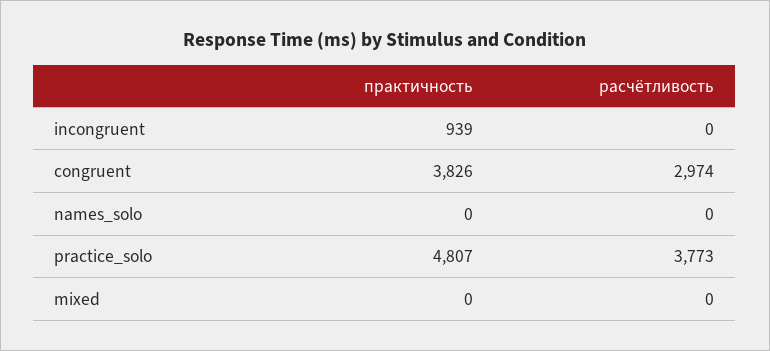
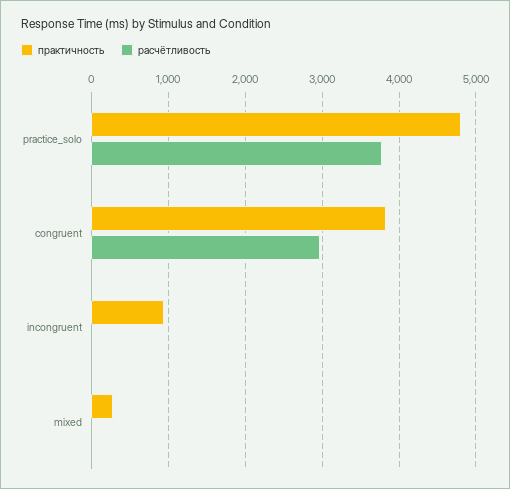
  {
    "практичность": {
      "incongruent": 939,
      "congruent": 3826,
-     "names_solo": 0,
      "practice_solo": 4807,
-     "mixed": 0
+     "mixed": 300
    },
    "расчётливость": {
      "incongruent": 0,
      "congruent": 2974,
-     "names_solo": 0,
      "practice_solo": 3773,
      "mixed": 0
    }
  }

